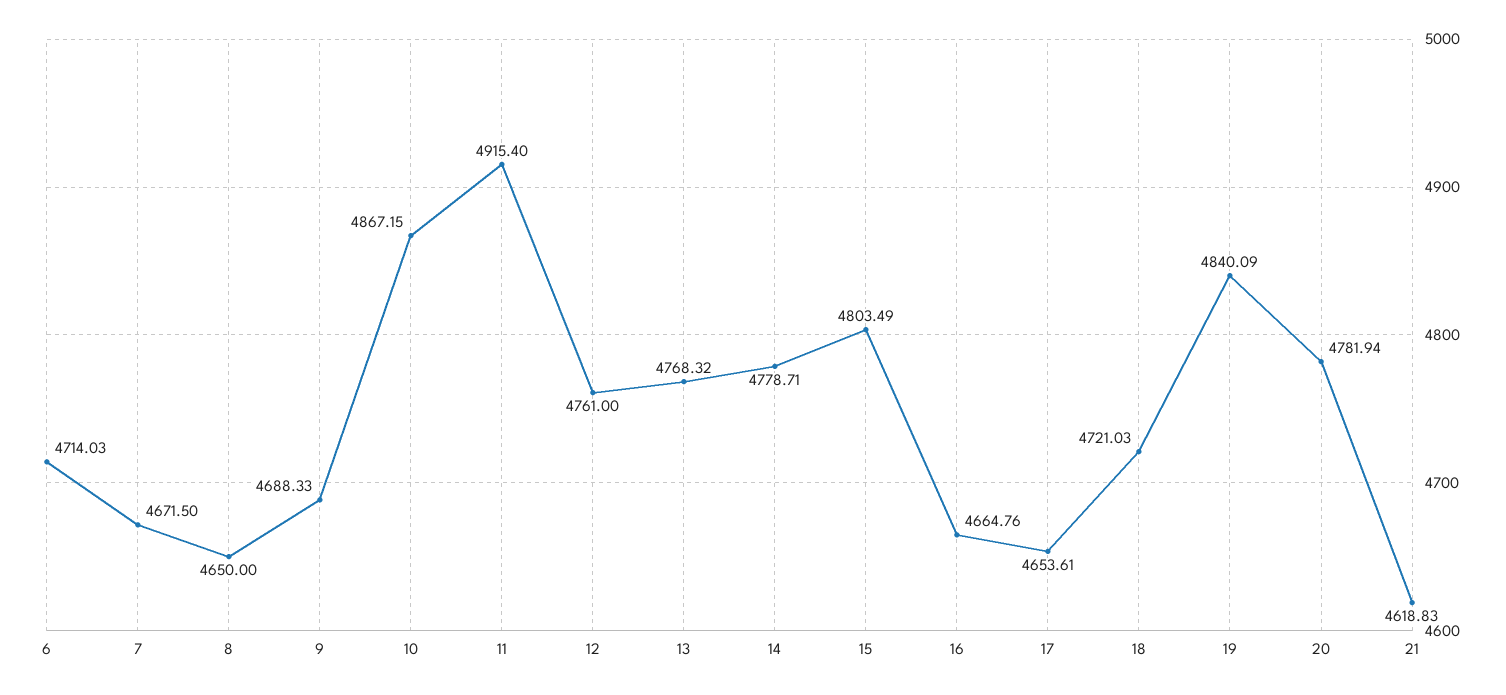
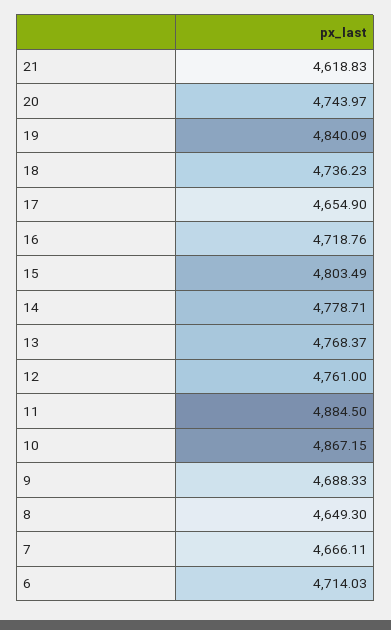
  {
    "6": 4714.03,
-   "7": 4671.5,
+   "7": 4666.11,
-   "8": 4650,
+   "8": 4649.3,
    "9": 4688.33,
    "10": 4867.15,
-   "11": 4915.4,
+   "11": 4884.5,
    "12": 4761,
-   "13": 4768.32,
+   "13": 4768.37,
    "14": 4778.71,
    "15": 4803.49,
-   "16": 4664.76,
+   "16": 4718.76,
-   "17": 4653.61,
+   "17": 4654.9,
-   "18": 4721.03,
+   "18": 4736.23,
    "19": 4840.09,
-   "20": 4781.94,
+   "20": 4743.97,
    "21": 4618.83
  }

